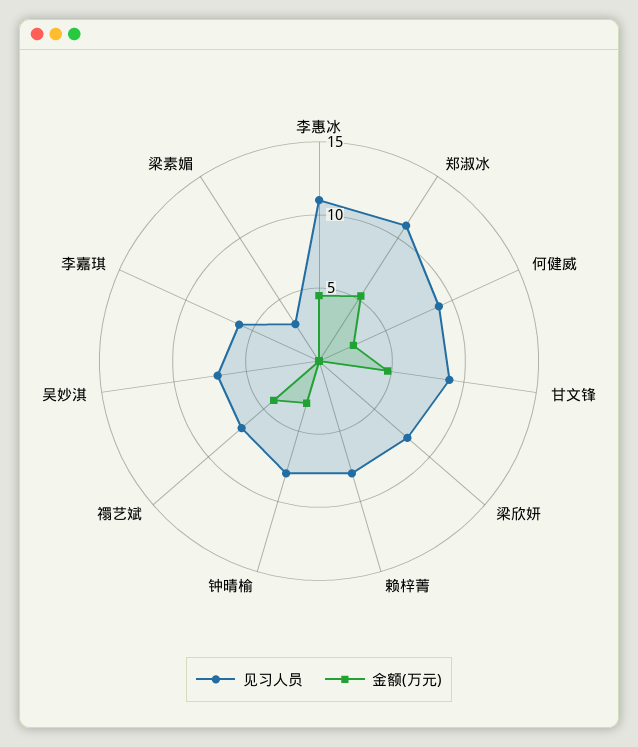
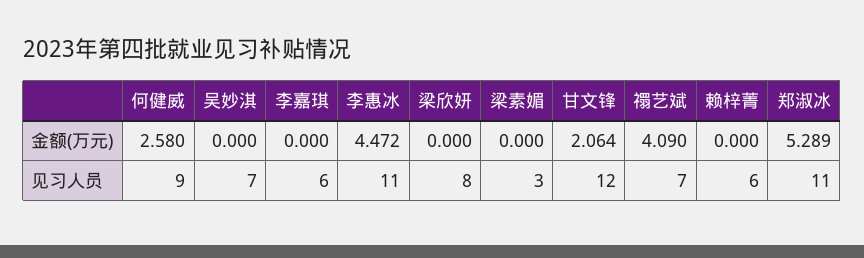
  {
    "见习人员": {
      "李惠冰": 11,
      "郑淑冰": 11,
      "何健威": 9,
-     "甘文锋": 9,
+     "甘文锋": 12,
      "梁欣妍": 8,
-     "赖梓菁": 8,
+     "赖梓菁": 6,
-     "钟晴榆": 8,
      "禤艺斌": 7,
      "吴妙淇": 7,
      "李嘉琪": 6,
      "梁素媚": 3
    },
    "金额(万元)": {
      "李惠冰": 4.472,
      "郑淑冰": 5.289,
      "何健威": 2.58,
-     "甘文锋": 5,
+     "甘文锋": 2.064,
      "梁欣妍": 0,
      "赖梓菁": 0,
-     "钟晴榆": 3,
      "禤艺斌": 4.09,
      "吴妙淇": 0,
      "李嘉琪": 0,
      "梁素媚": 0
    }
  }

